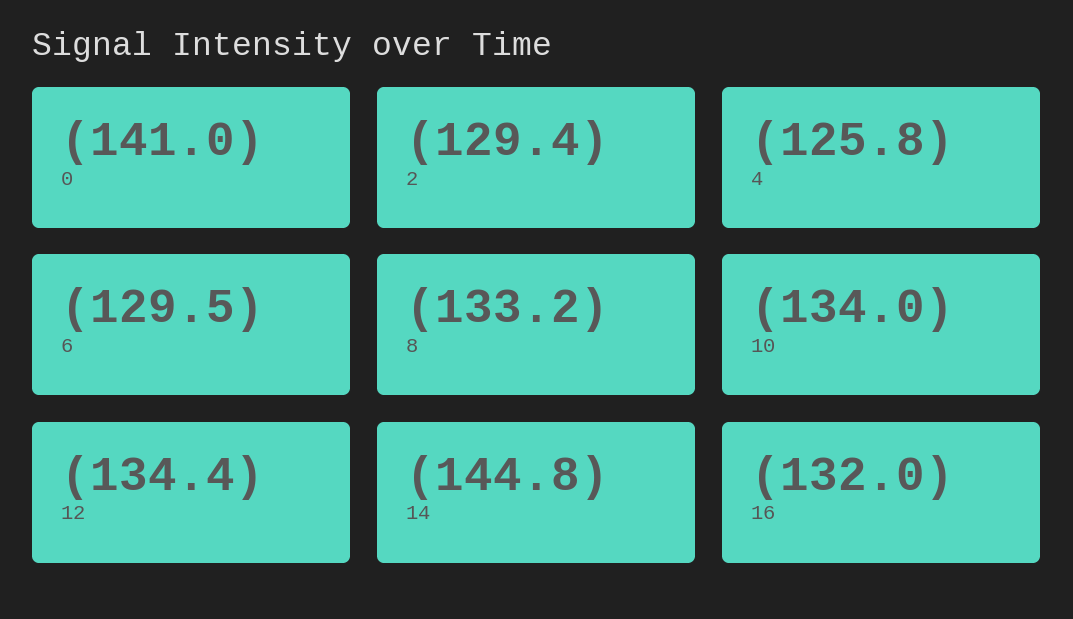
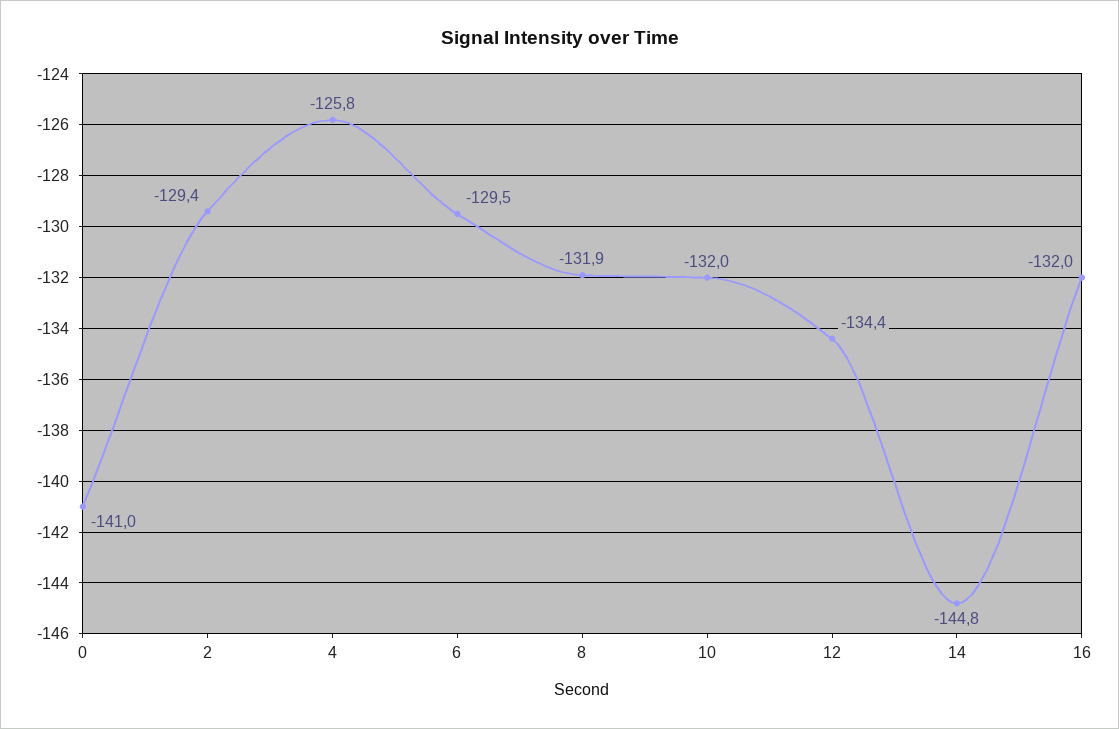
  {
    "0": -141,
    "2": -129.4,
    "4": -125.8,
    "6": -129.5,
-   "8": -133.2,
+   "8": -131.9,
-   "10": -134,
+   "10": -132,
    "12": -134.4,
    "14": -144.8,
    "16": -132
  }

